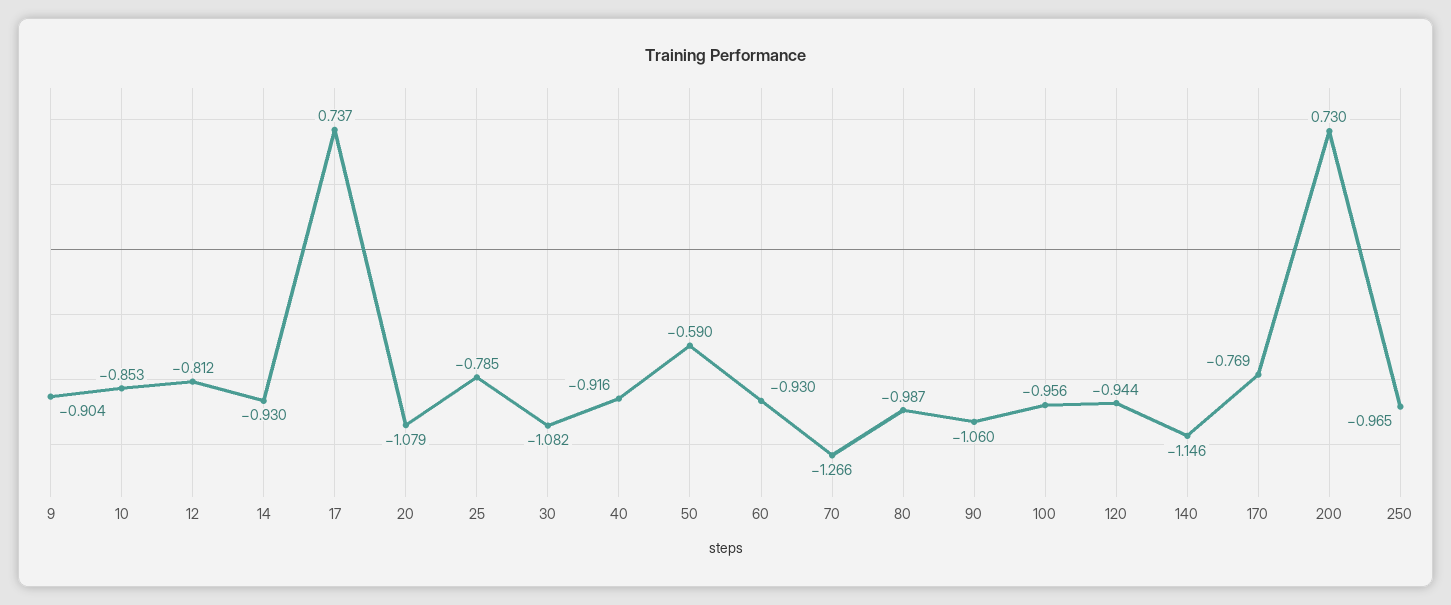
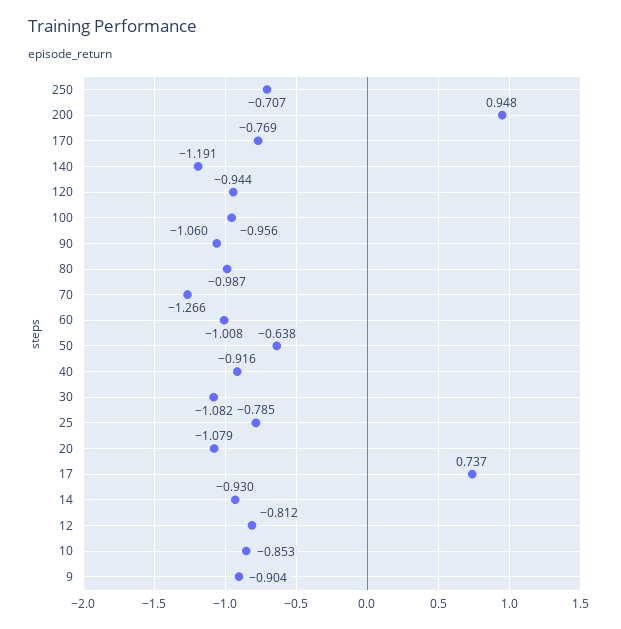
  {
    "9": -0.904,
    "10": -0.853,
    "12": -0.812,
    "14": -0.93,
    "17": 0.737,
    "20": -1.079,
    "25": -0.785,
    "30": -1.082,
    "40": -0.916,
-   "50": -0.59,
+   "50": -0.638,
-   "60": -0.93,
+   "60": -1.008,
    "70": -1.266,
    "80": -0.987,
    "90": -1.06,
    "100": -0.956,
    "120": -0.944,
-   "140": -1.146,
+   "140": -1.191,
    "170": -0.769,
-   "200": 0.73,
+   "200": 0.948,
-   "250": -0.965
+   "250": -0.707
  }

